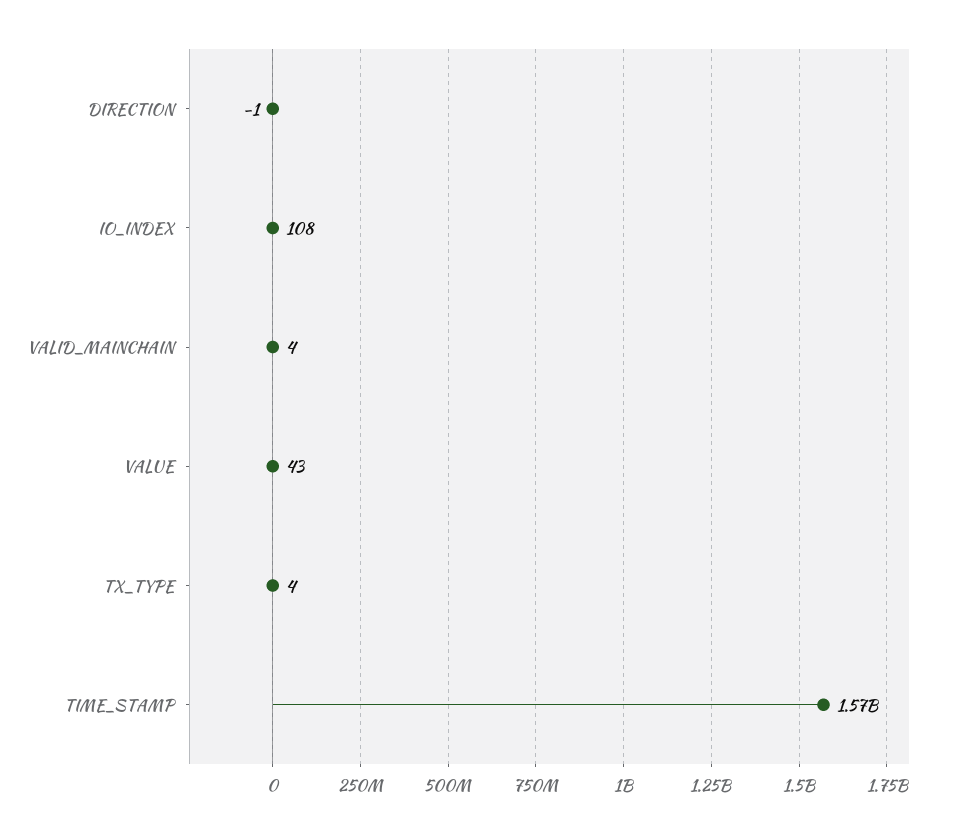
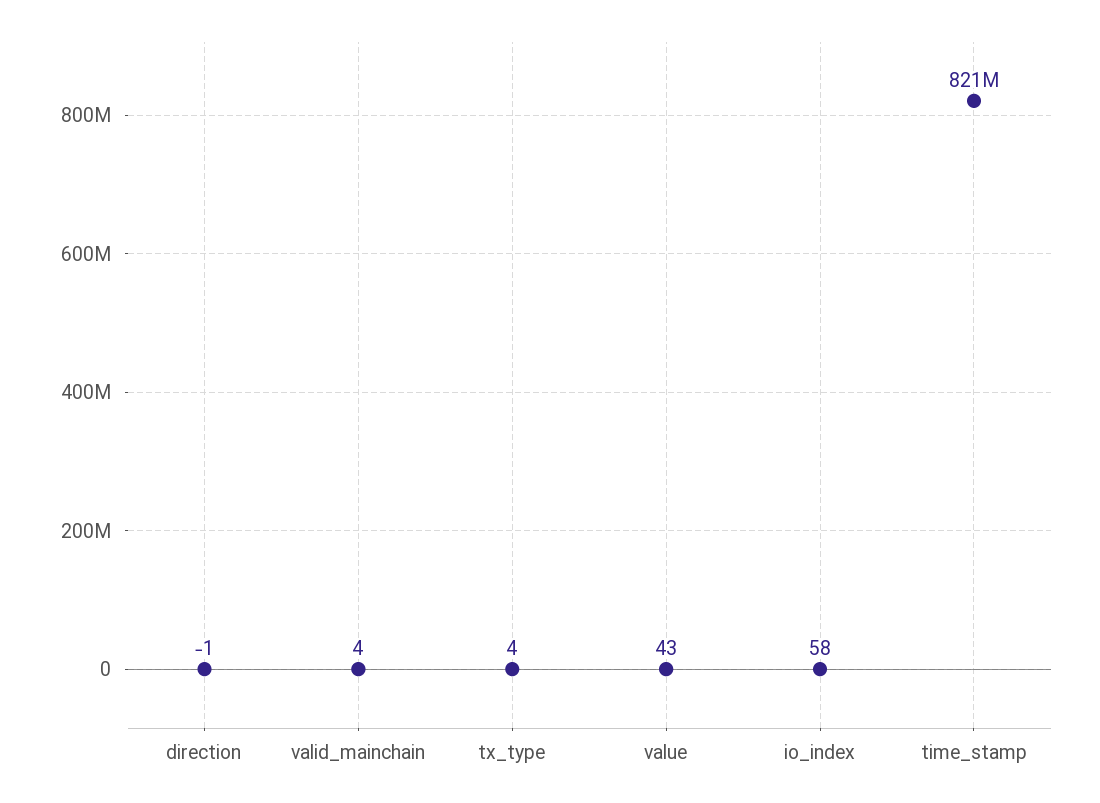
  {
    "DIRECTION": -1,
-   "IO_INDEX": 108,
+   "IO_INDEX": 58,
    "VALID_MAINCHAIN": 4,
    "VALUE": 43,
    "TX_TYPE": 4,
-   "TIME_STAMP": 1570000000
+   "TIME_STAMP": 821000000
  }

